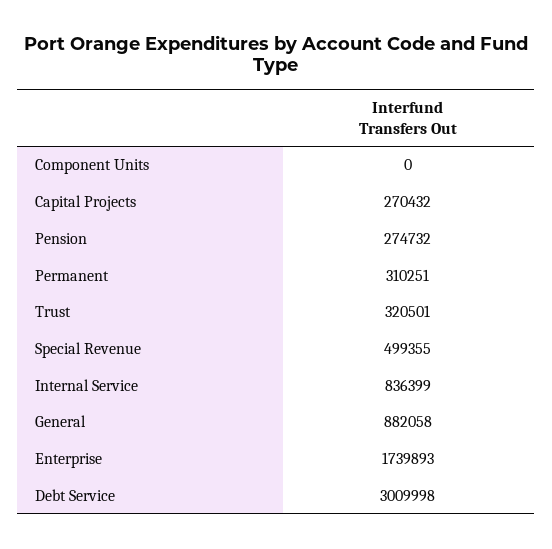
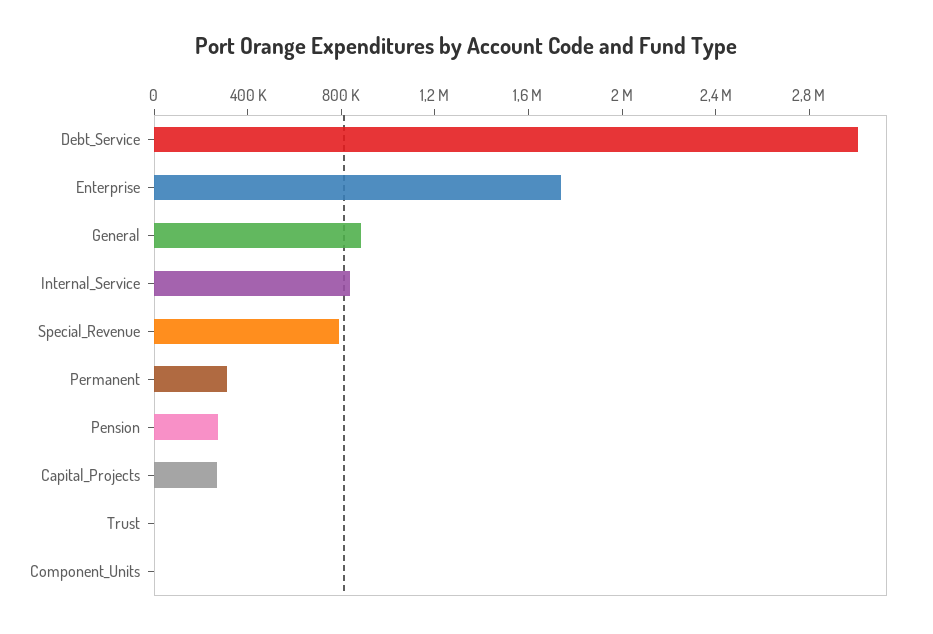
  {
    "Component Units": 0,
    "Capital Projects": 270432,
    "Pension": 274732,
    "Permanent": 310251,
-   "Trust": 320501,
+   "Trust": 0,
-   "Special Revenue": 499355,
+   "Special Revenue": 800000,
    "Internal Service": 836399,
    "General": 882058,
    "Enterprise": 1739893,
    "Debt Service": 3009998
  }

